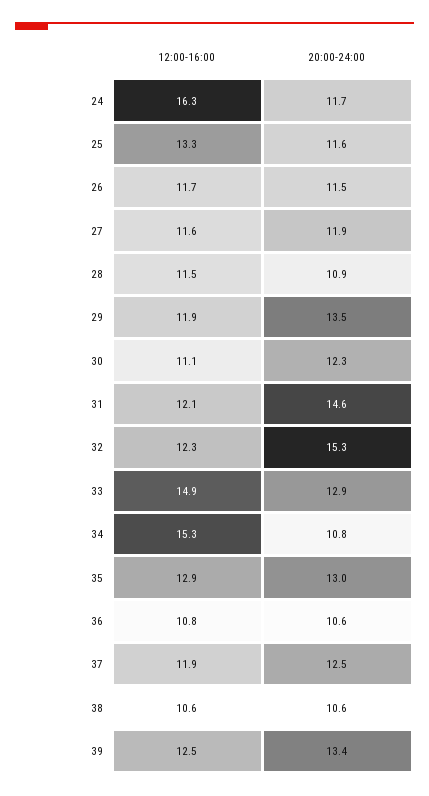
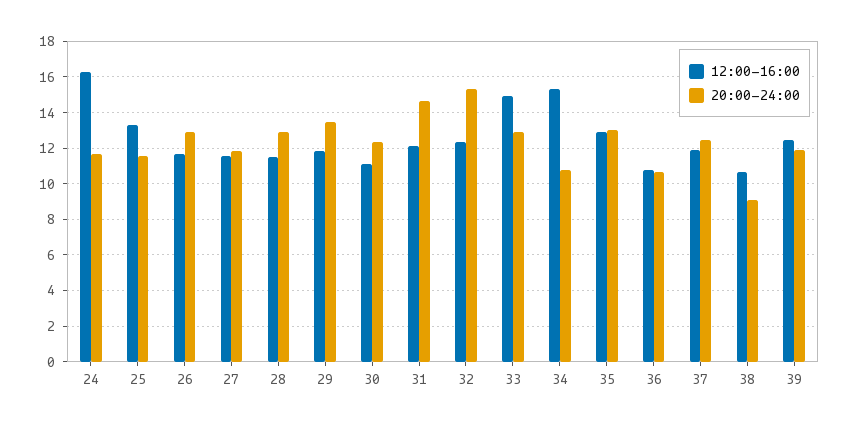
  {
    "12:00-16:00": {
      "24": 16.3,
      "25": 13.3,
      "26": 11.7,
      "27": 11.6,
      "28": 11.5,
      "29": 11.9,
      "30": 11.1,
      "31": 12.1,
      "32": 12.3,
      "33": 14.9,
      "34": 15.3,
      "35": 12.9,
      "36": 10.8,
      "37": 11.9,
      "38": 10.6,
      "39": 12.5
    },
    "20:00-24:00": {
      "24": 11.7,
      "25": 11.6,
-     "26": 11.5,
+     "26": 13,
      "27": 11.9,
-     "28": 10.9,
+     "28": 13,
      "29": 13.5,
      "30": 12.3,
      "31": 14.6,
      "32": 15.3,
      "33": 12.9,
      "34": 10.8,
      "35": 13,
      "36": 10.6,
      "37": 12.5,
-     "38": 10.6,
+     "38": 9,
-     "39": 13.4
+     "39": 12
    }
  }

